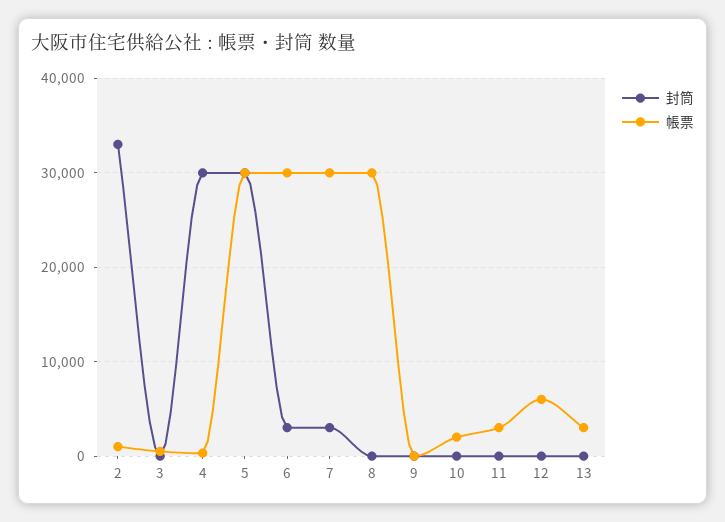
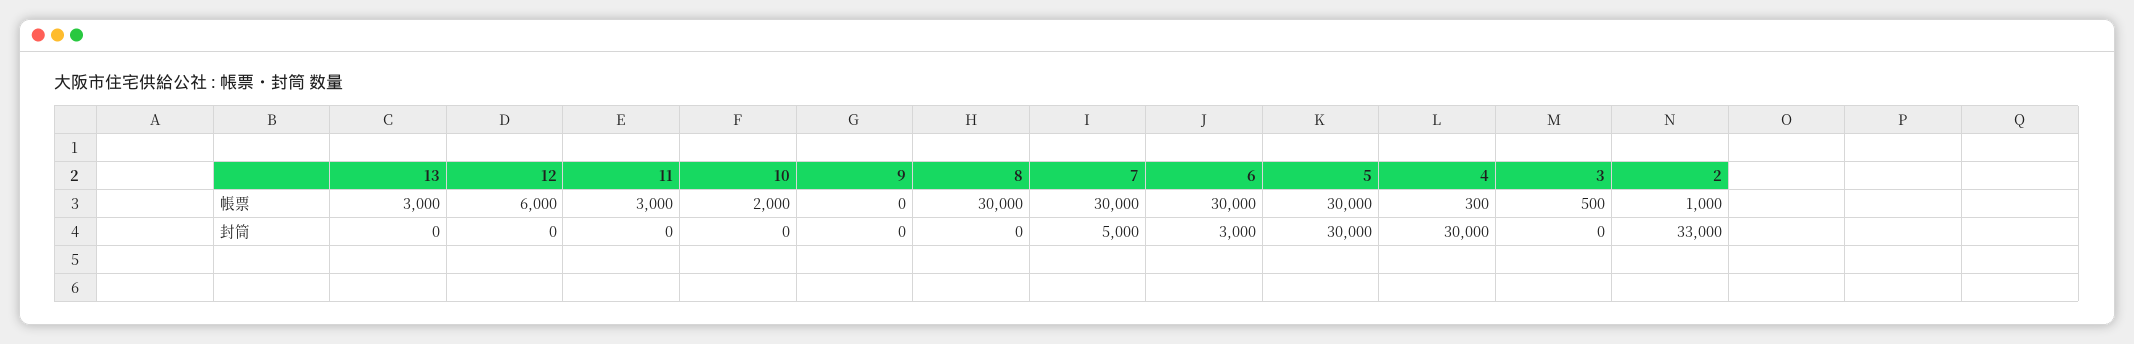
  {
    "封筒": {
      "2": 33000,
      "3": 0,
      "4": 30000,
      "5": 30000,
      "6": 3000,
-     "7": 3000,
+     "7": 5000,
      "8": 0,
      "9": 0,
      "10": 0,
      "11": 0,
      "12": 0,
      "13": 0
    },
    "帳票": {
      "2": 1000,
      "3": 500,
      "4": 300,
      "5": 30000,
      "6": 30000,
      "7": 30000,
      "8": 30000,
      "9": 0,
      "10": 2000,
      "11": 3000,
      "12": 6000,
      "13": 3000
    }
  }

